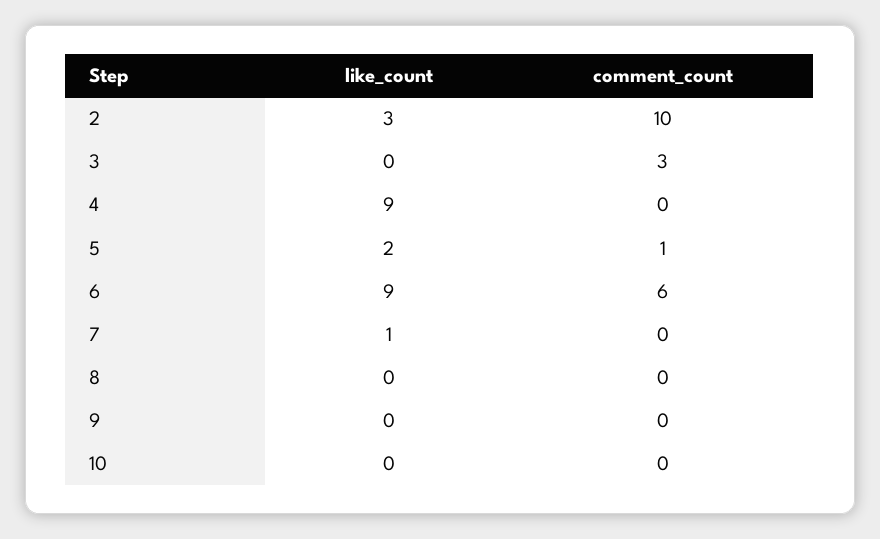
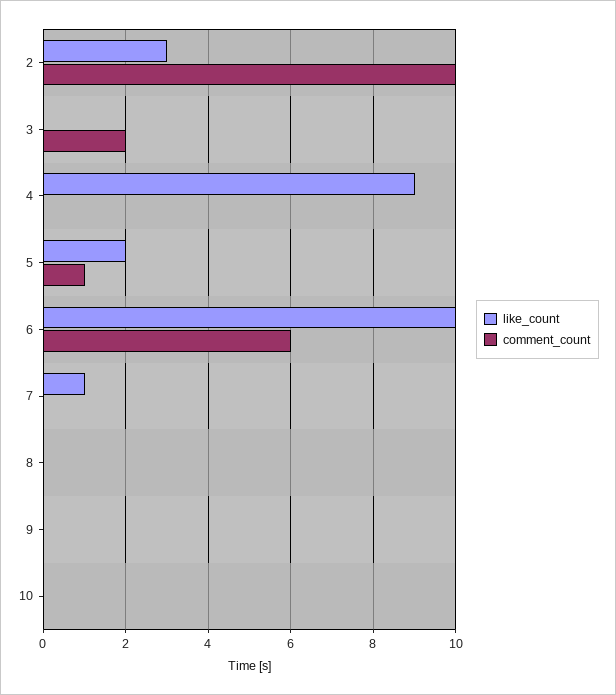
  {
    "like_count": {
      "2": 3,
      "3": 0,
      "4": 9,
      "5": 2,
-     "6": 9,
+     "6": 10,
      "7": 1,
      "8": 0,
      "9": 0,
      "10": 0
    },
    "comment_count": {
      "2": 10,
-     "3": 3,
+     "3": 2,
      "4": 0,
      "5": 1,
      "6": 6,
      "7": 0,
      "8": 0,
      "9": 0,
      "10": 0
    }
  }

